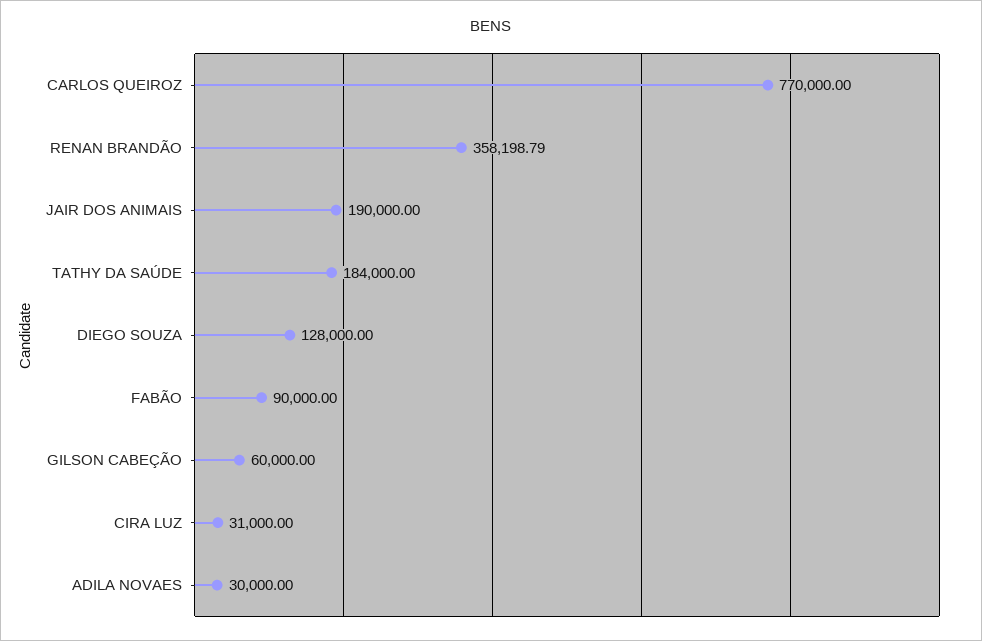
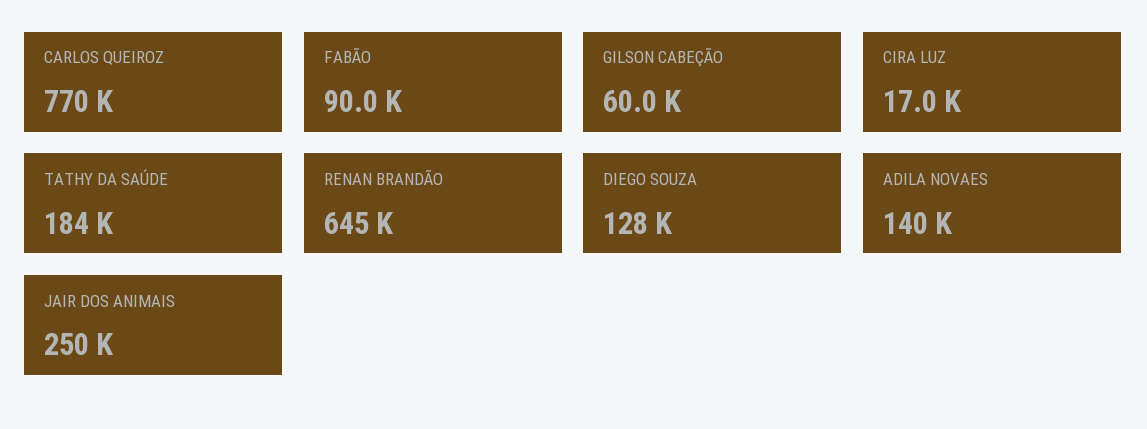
  {
    "CARLOS QUEIROZ": 770000,
-   "RENAN BRANDÃO": 358198.79,
+   "RENAN BRANDÃO": 645000,
-   "JAIR DOS ANIMAIS": 190000,
+   "JAIR DOS ANIMAIS": 250000,
    "TATHY DA SAÚDE": 184000,
    "DIEGO SOUZA": 128000,
    "FABÃO": 90000,
    "GILSON CABEÇÃO": 60000,
-   "CIRA LUZ": 31000,
+   "CIRA LUZ": 17000,
-   "ADILA NOVAES": 30000
+   "ADILA NOVAES": 140000
  }

